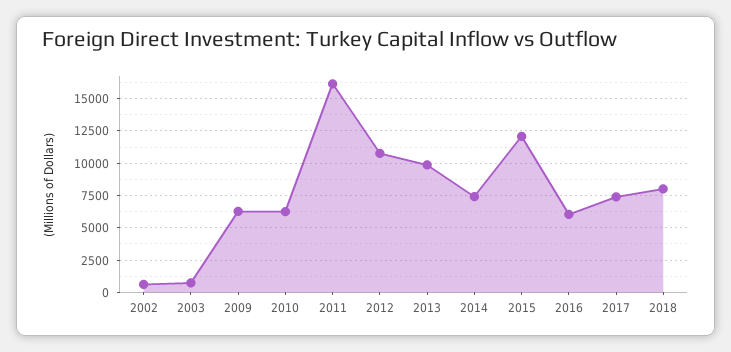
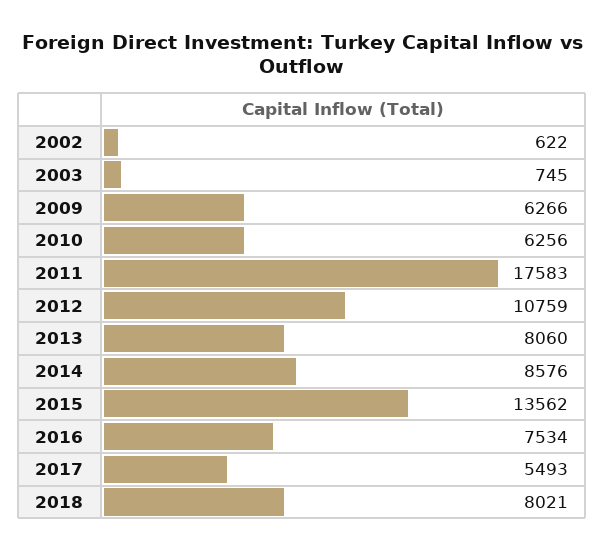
  {
    "2002": 622,
    "2003": 745,
    "2009": 6266,
    "2010": 6256,
-   "2011": 16000,
+   "2011": 17583,
    "2012": 10759,
-   "2013": 10000,
+   "2013": 8060,
-   "2014": 7500,
+   "2014": 8576,
-   "2015": 12000,
+   "2015": 13562,
-   "2016": 6000,
+   "2016": 7534,
-   "2017": 7500,
+   "2017": 5493,
    "2018": 8021
  }

